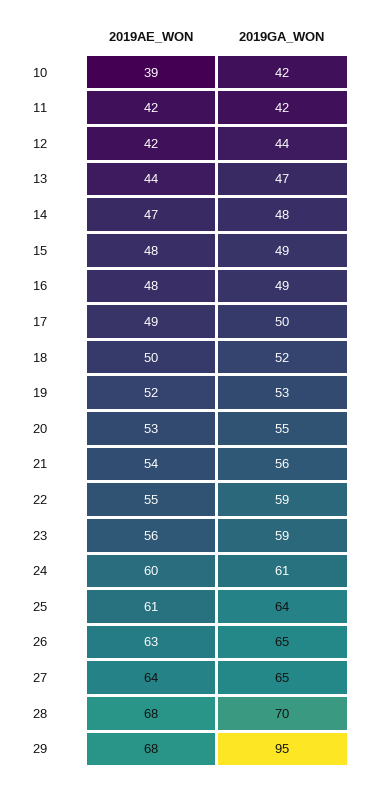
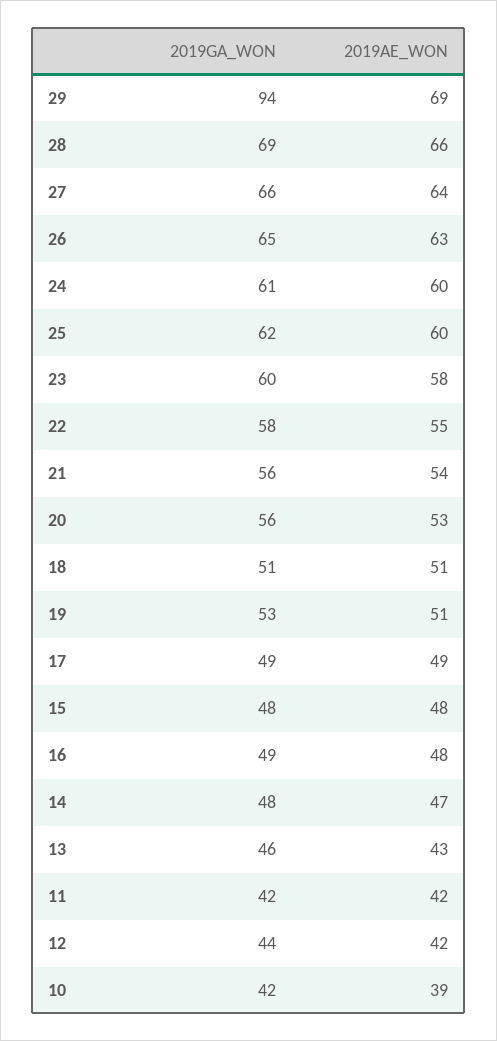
  {
    "2019AE_WON": {
      "10": 39,
      "11": 42,
      "12": 42,
-     "13": 44,
+     "13": 43,
      "14": 47,
      "15": 48,
      "16": 48,
      "17": 49,
-     "18": 50,
+     "18": 51,
-     "19": 52,
+     "19": 51,
      "20": 53,
      "21": 54,
      "22": 55,
-     "23": 56,
+     "23": 58,
      "24": 60,
-     "25": 61,
+     "25": 60,
      "26": 63,
      "27": 64,
-     "28": 68,
+     "28": 66,
-     "29": 68
+     "29": 69
    },
    "2019GA_WON": {
      "10": 42,
      "11": 42,
      "12": 44,
-     "13": 47,
+     "13": 46,
      "14": 48,
-     "15": 49,
+     "15": 48,
      "16": 49,
-     "17": 50,
+     "17": 49,
-     "18": 52,
+     "18": 51,
      "19": 53,
-     "20": 55,
+     "20": 56,
      "21": 56,
-     "22": 59,
+     "22": 58,
-     "23": 59,
+     "23": 60,
      "24": 61,
-     "25": 64,
+     "25": 62,
      "26": 65,
-     "27": 65,
+     "27": 66,
-     "28": 70,
+     "28": 69,
-     "29": 95
+     "29": 94
    }
  }

